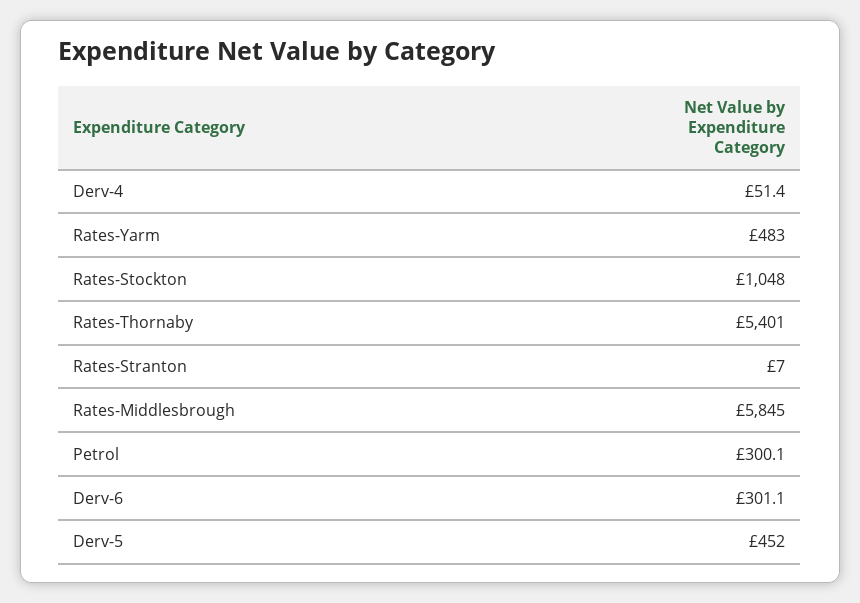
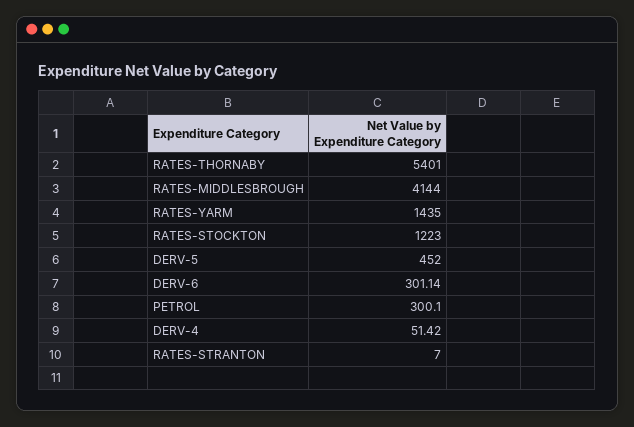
  {
    "Derv-4": 51.42,
-   "Rates-Yarm": 483,
+   "Rates-Yarm": 1435,
-   "Rates-Stockton": 1048,
+   "Rates-Stockton": 1223,
    "Rates-Thornaby": 5401,
    "Rates-Stranton": 7,
-   "Rates-Middlesbrough": 5845,
+   "Rates-Middlesbrough": 4144,
    "Petrol": 300.1,
    "Derv-6": 301.14,
    "Derv-5": 452
  }

